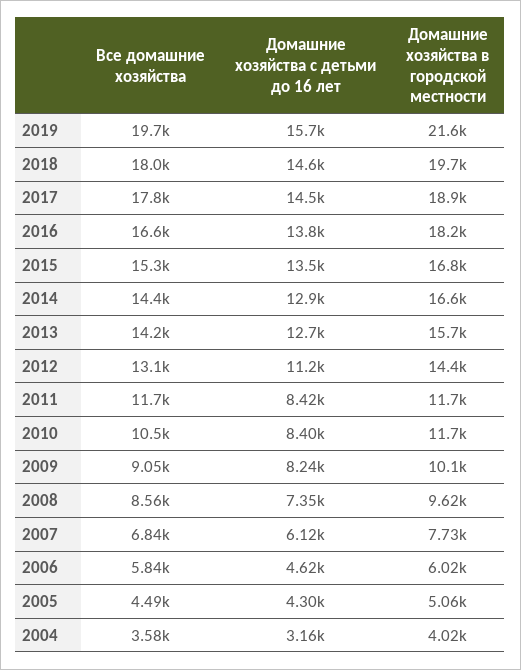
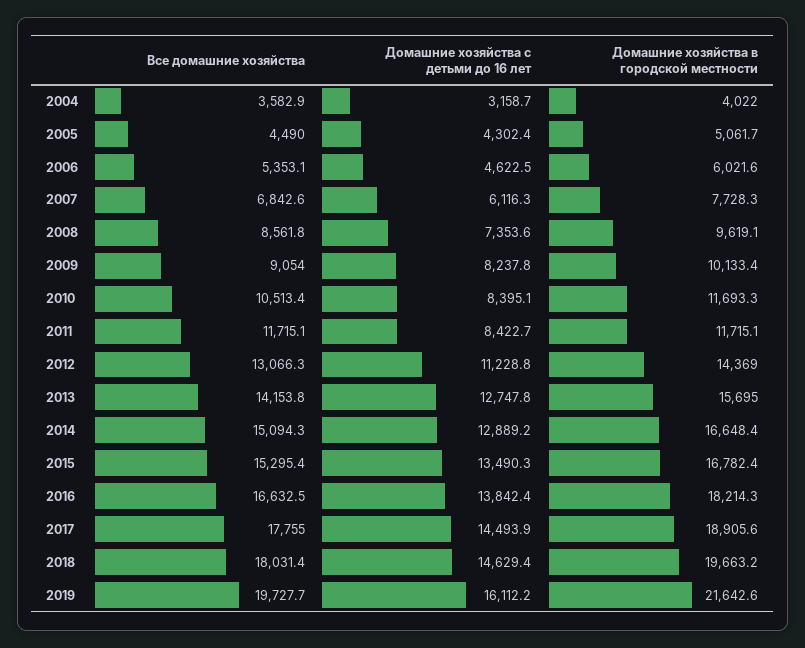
  {
    "Все домашние хозяйства": {
      "2019": 19727.7,
      "2018": 18031.4,
      "2017": 17755,
      "2016": 16632.5,
      "2015": 15295.4,
-     "2014": 14400,
+     "2014": 15094.3,
      "2013": 14153.8,
      "2012": 13066.3,
      "2011": 11715.1,
      "2010": 10513.4,
      "2009": 9054,
      "2008": 8561.8,
      "2007": 6842.6,
-     "2006": 5840,
+     "2006": 5353.1,
      "2005": 4490,
      "2004": 3582.9
    },
    "Домашние хозяйства с детьми до 16 лет": {
-     "2019": 15700,
+     "2019": 16112.2,
      "2018": 14629.4,
      "2017": 14493.9,
      "2016": 13842.4,
      "2015": 13490.3,
      "2014": 12889.2,
      "2013": 12747.8,
      "2012": 11228.8,
      "2011": 8422.7,
      "2010": 8395.1,
      "2009": 8237.8,
      "2008": 7353.6,
      "2007": 6116.3,
      "2006": 4622.5,
      "2005": 4302.4,
      "2004": 3158.7
    },
    "Домашние хозяйства в городской местности": {
      "2019": 21642.6,
      "2018": 19663.2,
      "2017": 18905.6,
      "2016": 18214.3,
      "2015": 16782.4,
      "2014": 16648.4,
      "2013": 15695,
      "2012": 14369,
      "2011": 11715.1,
      "2010": 11693.3,
      "2009": 10133.4,
      "2008": 9619.1,
      "2007": 7728.3,
      "2006": 6021.6,
      "2005": 5061.7,
      "2004": 4022
    }
  }

